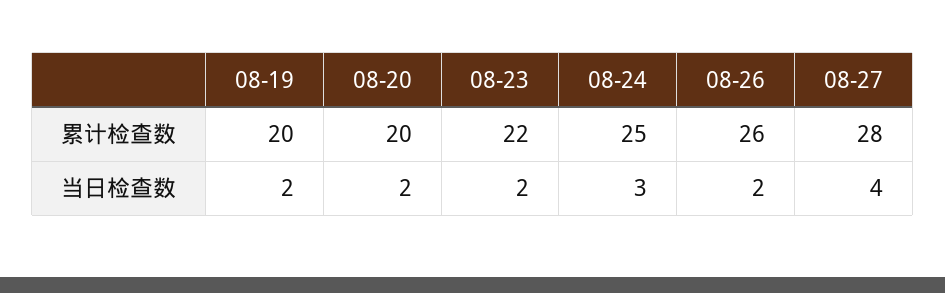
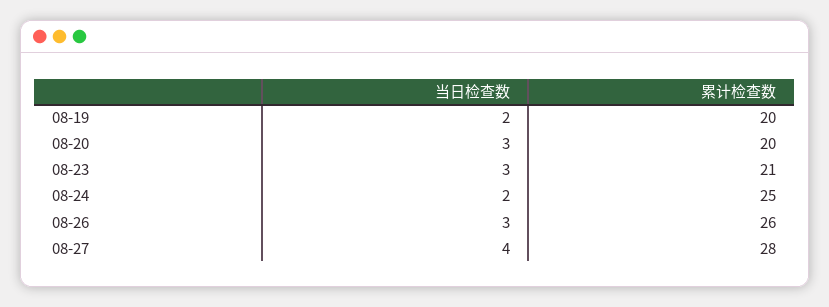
  {
    "08-19": {
      "累计检查数": 20,
      "当日检查数": 2
    },
    "08-20": {
      "累计检查数": 20,
-     "当日检查数": 2
+     "当日检查数": 3
    },
    "08-23": {
-     "累计检查数": 22,
+     "累计检查数": 21,
-     "当日检查数": 2
+     "当日检查数": 3
    },
    "08-24": {
      "累计检查数": 25,
-     "当日检查数": 3
+     "当日检查数": 2
    },
    "08-26": {
      "累计检查数": 26,
-     "当日检查数": 2
+     "当日检查数": 3
    },
    "08-27": {
      "累计检查数": 28,
      "当日检查数": 4
    }
  }

